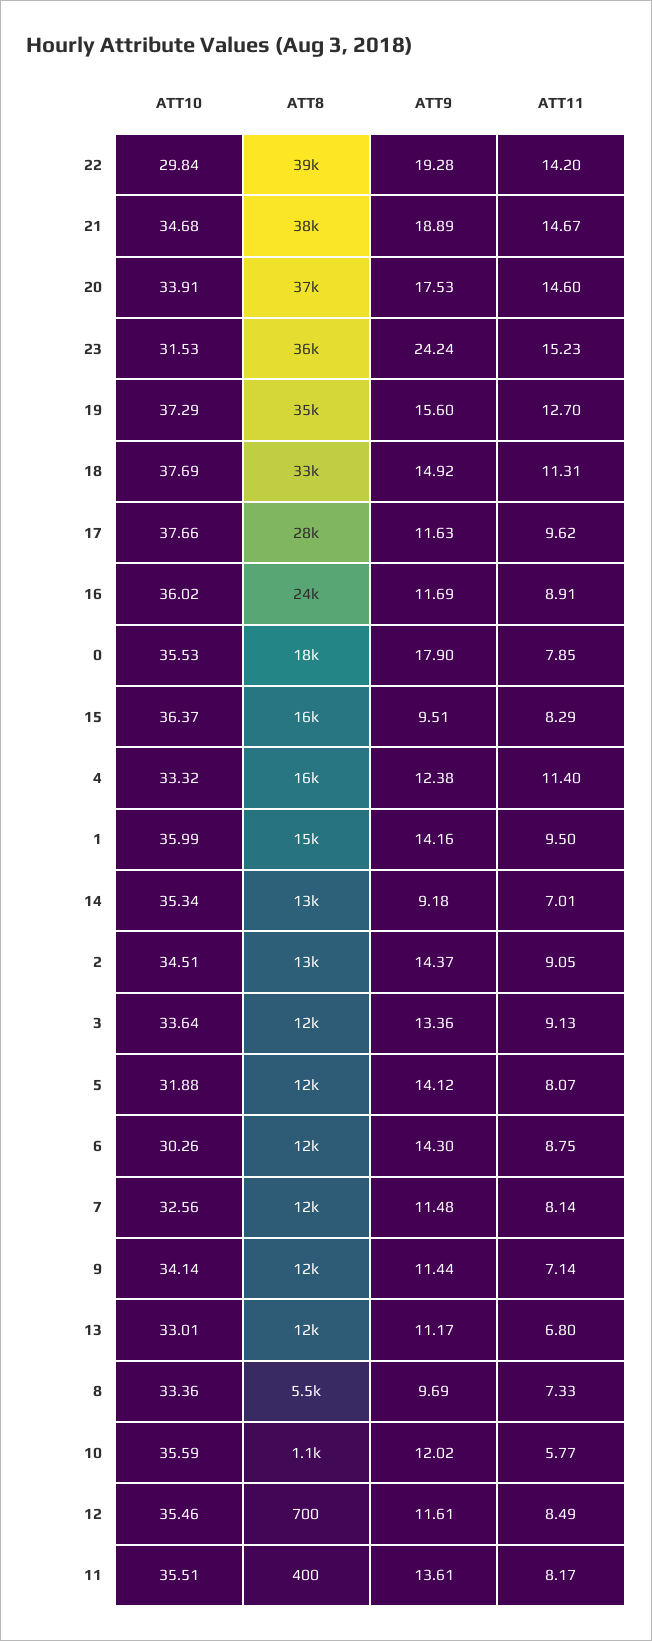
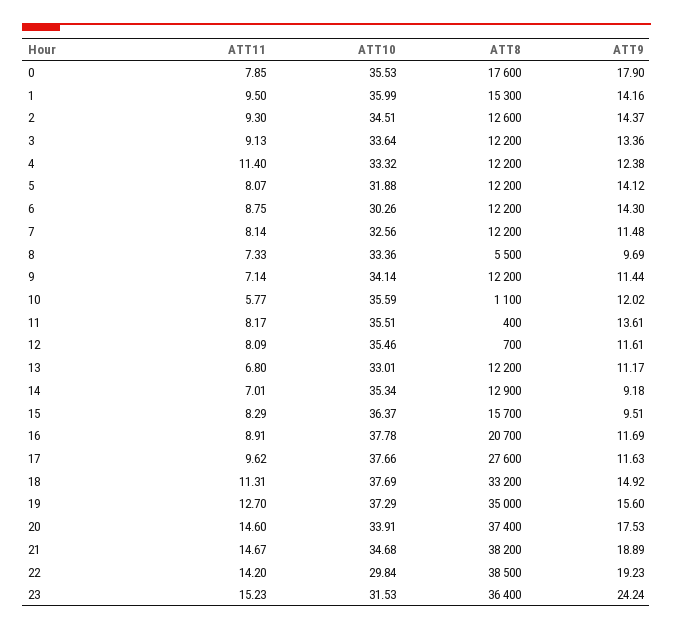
  {
    "ATT10": {
      "22": 29.84,
      "21": 34.68,
      "20": 33.91,
      "23": 31.53,
      "19": 37.29,
      "18": 37.69,
      "17": 37.66,
-     "16": 36.02,
+     "16": 37.78,
      "0": 35.53,
      "15": 36.37,
      "4": 33.32,
      "1": 35.99,
      "14": 35.34,
      "2": 34.51,
      "3": 33.64,
      "5": 31.88,
      "6": 30.26,
      "7": 32.56,
      "9": 34.14,
      "13": 33.01,
      "8": 33.36,
      "10": 35.59,
      "12": 35.46,
      "11": 35.51
    },
    "ATT8": {
      "22": 38500,
      "21": 38200,
      "20": 37400,
      "23": 36400,
      "19": 35000,
      "18": 33200,
      "17": 27600,
-     "16": 24000,
+     "16": 20700,
      "0": 17600,
      "15": 15700,
-     "4": 16000,
+     "4": 12200,
      "1": 15300,
      "14": 12900,
      "2": 12600,
      "3": 12200,
      "5": 12200,
      "6": 12200,
      "7": 12200,
      "9": 12200,
      "13": 12200,
      "8": 5500,
      "10": 1100,
      "12": 700,
      "11": 400
    },
    "ATT9": {
-     "22": 19.28,
+     "22": 19.23,
      "21": 18.89,
      "20": 17.53,
      "23": 24.24,
      "19": 15.6,
      "18": 14.92,
      "17": 11.63,
      "16": 11.69,
      "0": 17.9,
      "15": 9.51,
      "4": 12.38,
      "1": 14.16,
      "14": 9.18,
      "2": 14.37,
      "3": 13.36,
      "5": 14.12,
      "6": 14.3,
      "7": 11.48,
      "9": 11.44,
      "13": 11.17,
      "8": 9.69,
      "10": 12.02,
      "12": 11.61,
      "11": 13.61
    },
    "ATT11": {
      "22": 14.2,
      "21": 14.67,
      "20": 14.6,
      "23": 15.23,
      "19": 12.7,
      "18": 11.31,
      "17": 9.62,
      "16": 8.91,
      "0": 7.85,
      "15": 8.29,
      "4": 11.4,
      "1": 9.5,
      "14": 7.01,
-     "2": 9.05,
+     "2": 9.3,
      "3": 9.13,
      "5": 8.07,
      "6": 8.75,
      "7": 8.14,
      "9": 7.14,
      "13": 6.8,
      "8": 7.33,
      "10": 5.77,
-     "12": 8.49,
+     "12": 8.09,
      "11": 8.17
    }
  }

